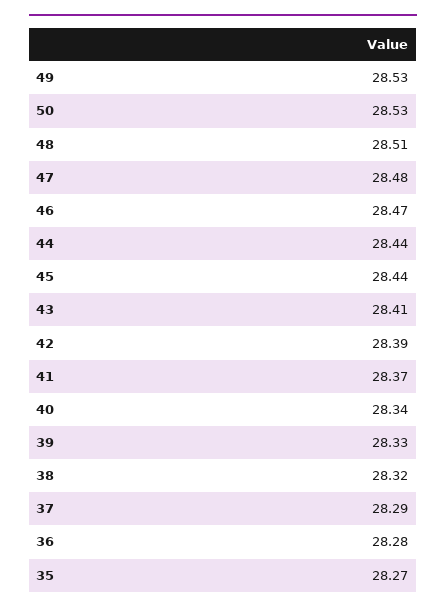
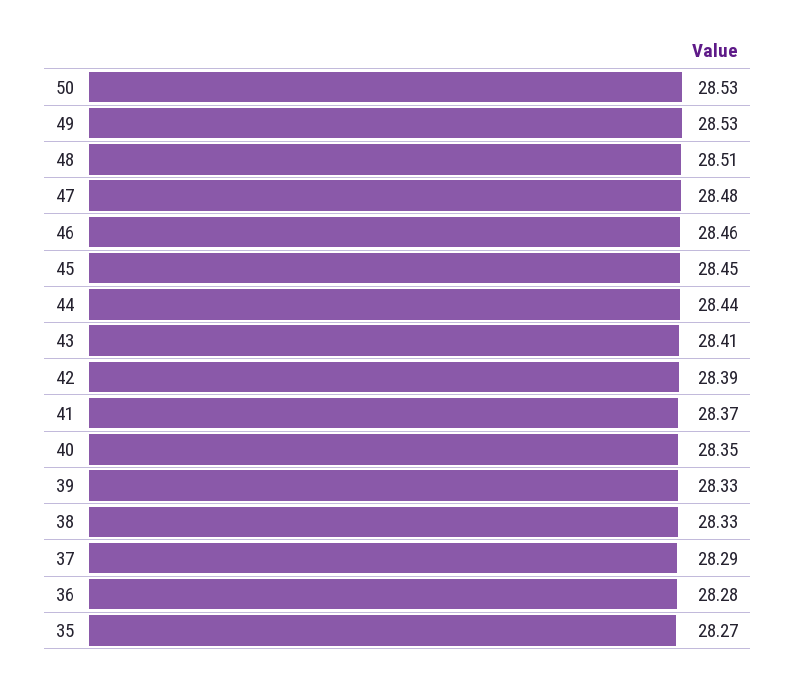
  {
    "49": 28.53,
    "50": 28.53,
    "48": 28.51,
    "47": 28.48,
-   "46": 28.47,
+   "46": 28.46,
    "44": 28.44,
-   "45": 28.44,
+   "45": 28.45,
    "43": 28.41,
    "42": 28.39,
    "41": 28.37,
-   "40": 28.34,
+   "40": 28.35,
    "39": 28.33,
-   "38": 28.32,
+   "38": 28.33,
    "37": 28.29,
    "36": 28.28,
    "35": 28.27
  }

